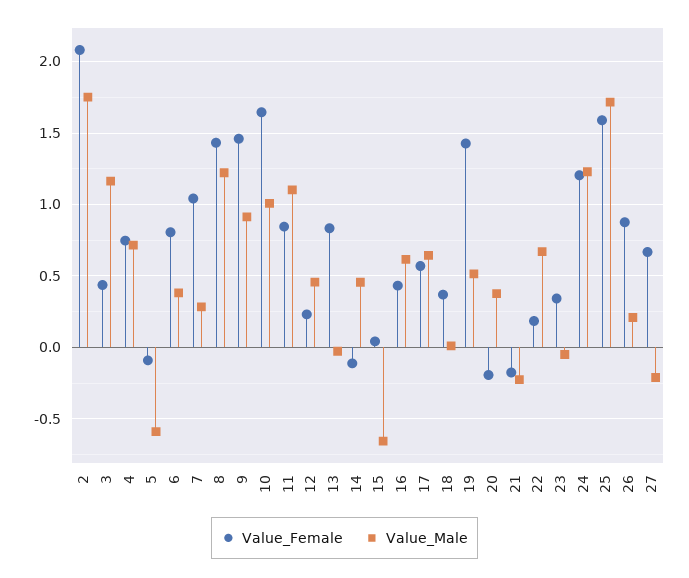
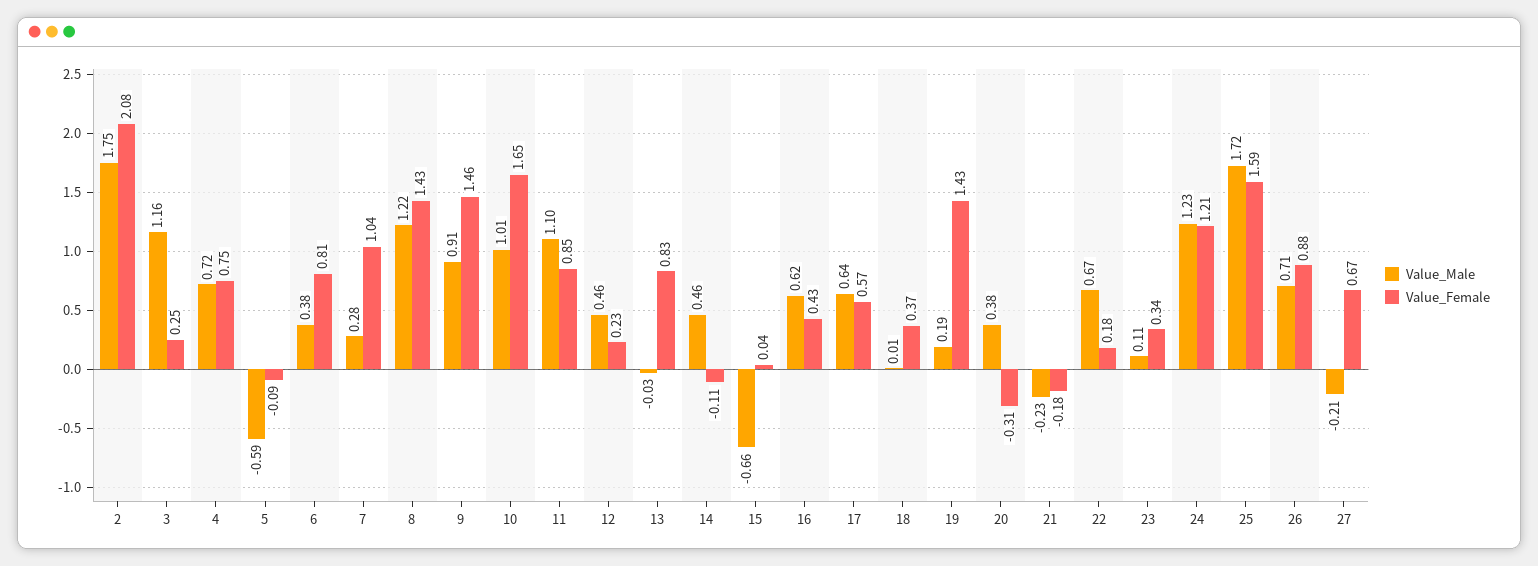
  {
    "Value_Female": {
      "2": 2.08,
-     "3": 0.45,
+     "3": 0.25,
      "4": 0.75,
      "5": -0.09,
      "6": 0.81,
      "7": 1.04,
      "8": 1.43,
      "9": 1.46,
      "10": 1.65,
      "11": 0.85,
      "12": 0.23,
      "13": 0.83,
      "14": -0.11,
      "15": 0.04,
      "16": 0.43,
      "17": 0.57,
      "18": 0.37,
      "19": 1.43,
-     "20": -0.2,
+     "20": -0.31,
      "21": -0.18,
      "22": 0.18,
      "23": 0.34,
      "24": 1.21,
      "25": 1.59,
      "26": 0.88,
      "27": 0.67
    },
    "Value_Male": {
      "2": 1.75,
      "3": 1.16,
      "4": 0.72,
      "5": -0.59,
      "6": 0.38,
      "7": 0.28,
      "8": 1.22,
      "9": 0.91,
      "10": 1.01,
      "11": 1.1,
      "12": 0.46,
      "13": -0.03,
      "14": 0.46,
      "15": -0.66,
      "16": 0.62,
      "17": 0.64,
      "18": 0.01,
-     "19": 0.5,
+     "19": 0.19,
      "20": 0.38,
      "21": -0.23,
      "22": 0.67,
-     "23": -0.05,
+     "23": 0.11,
      "24": 1.23,
      "25": 1.72,
-     "26": 0.2,
+     "26": 0.71,
      "27": -0.21
    }
  }

